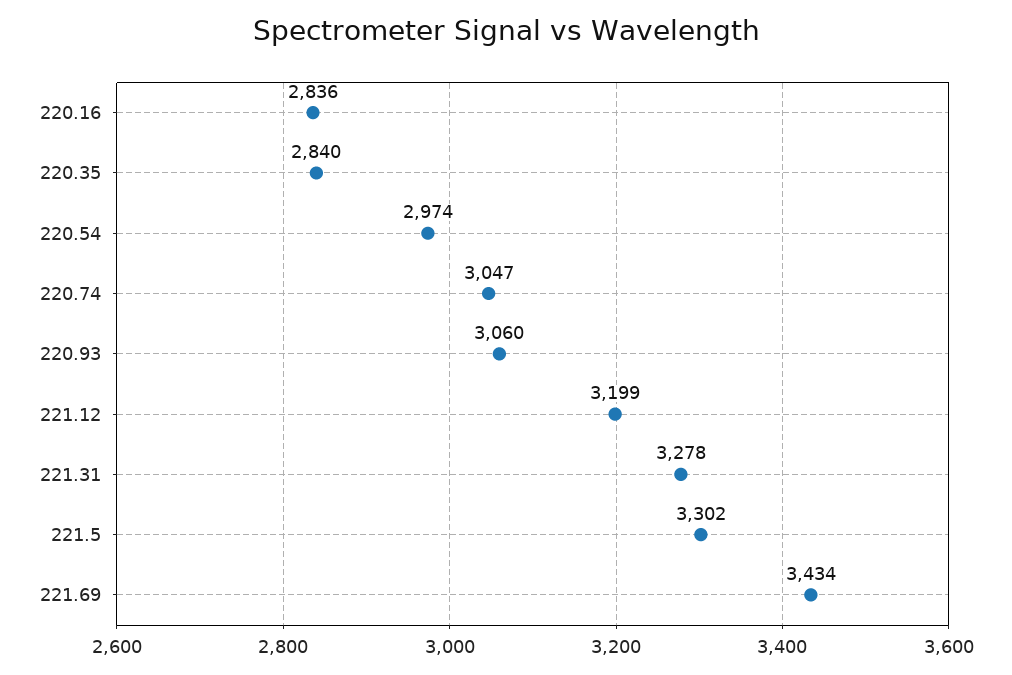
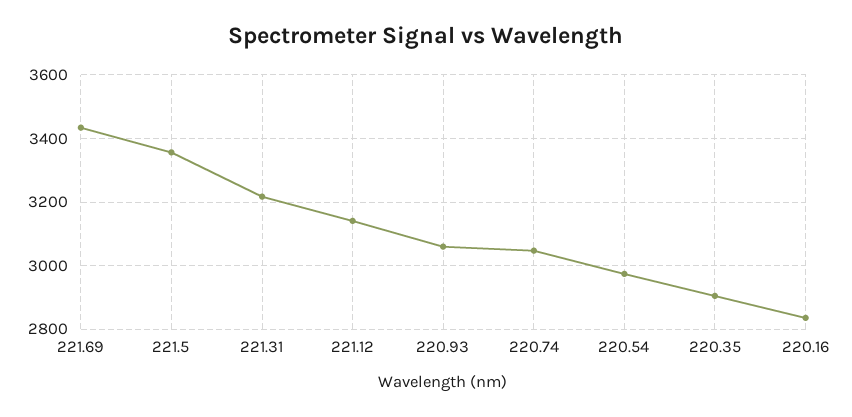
  {
    "220.16": 2836,
-   "220.35": 2840,
+   "220.35": 2900,
    "220.54": 2974,
    "220.74": 3047,
    "220.93": 3060,
-   "221.12": 3199,
+   "221.12": 3140,
-   "221.31": 3278,
+   "221.31": 3220,
-   "221.5": 3302,
+   "221.5": 3360,
    "221.69": 3434
  }

